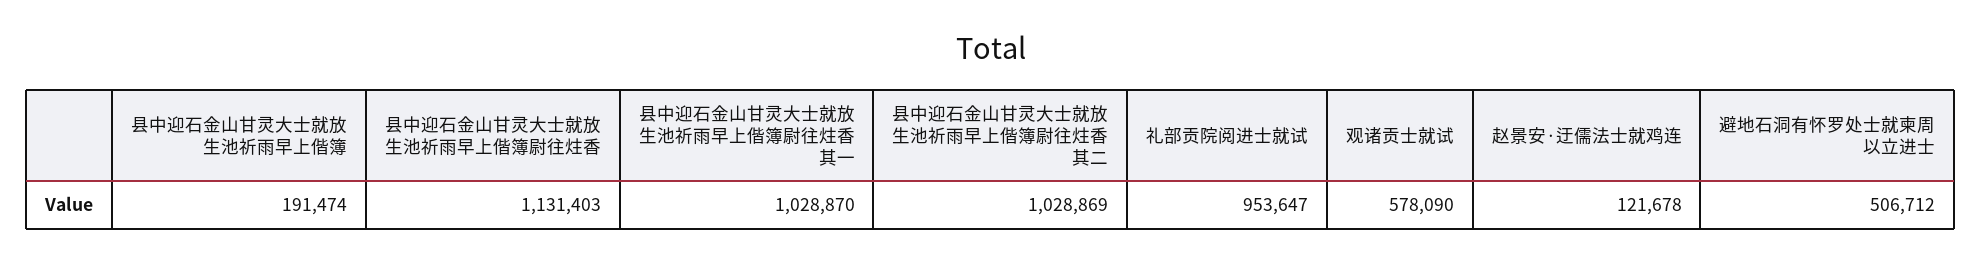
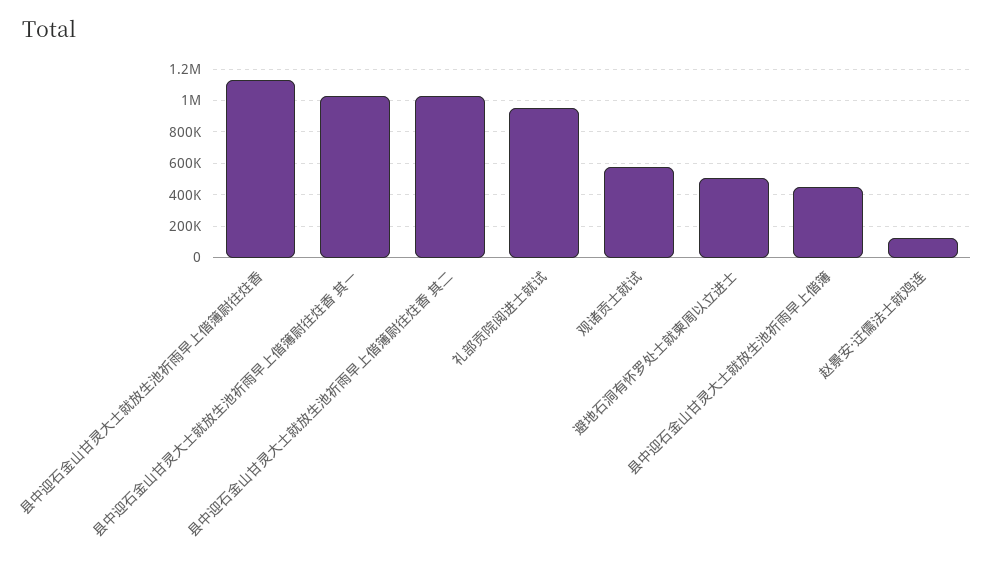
  {
-   "县中迎石金山甘灵大士就放生池祈雨早上偕簿": 191474,
+   "县中迎石金山甘灵大士就放生池祈雨早上偕簿": 450000,
    "县中迎石金山甘灵大士就放生池祈雨早上偕簿尉往炷香": 1131403,
    "县中迎石金山甘灵大士就放生池祈雨早上偕簿尉往炷香 其一": 1028870,
    "县中迎石金山甘灵大士就放生池祈雨早上偕簿尉往炷香 其二": 1028869,
    "礼部贡院阅进士就试": 953647,
    "观诸贡士就试": 578090,
    "赵景安·迂儒法士就鸡连": 121678,
    "避地石洞有怀罗处士就柬周以立进士": 506712
  }

